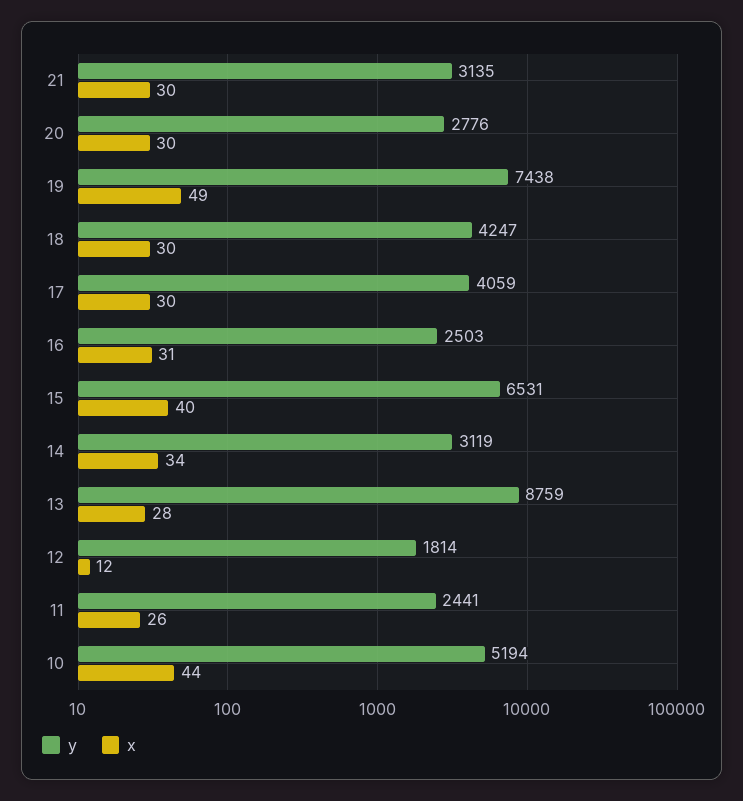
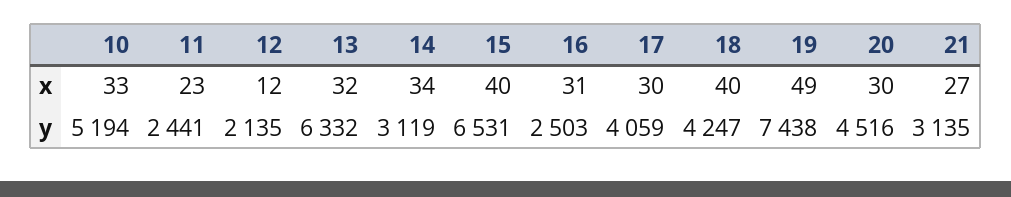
  {
    "y": {
      "21": 3135,
-     "20": 2776,
+     "20": 4516,
      "19": 7438,
      "18": 4247,
      "17": 4059,
      "16": 2503,
      "15": 6531,
      "14": 3119,
-     "13": 8759,
+     "13": 6332,
-     "12": 1814,
+     "12": 2135,
      "11": 2441,
      "10": 5194
    },
    "x": {
-     "21": 30,
+     "21": 27,
      "20": 30,
      "19": 49,
-     "18": 30,
+     "18": 40,
      "17": 30,
      "16": 31,
      "15": 40,
      "14": 34,
-     "13": 28,
+     "13": 32,
      "12": 12,
-     "11": 26,
+     "11": 23,
-     "10": 44
+     "10": 33
    }
  }

